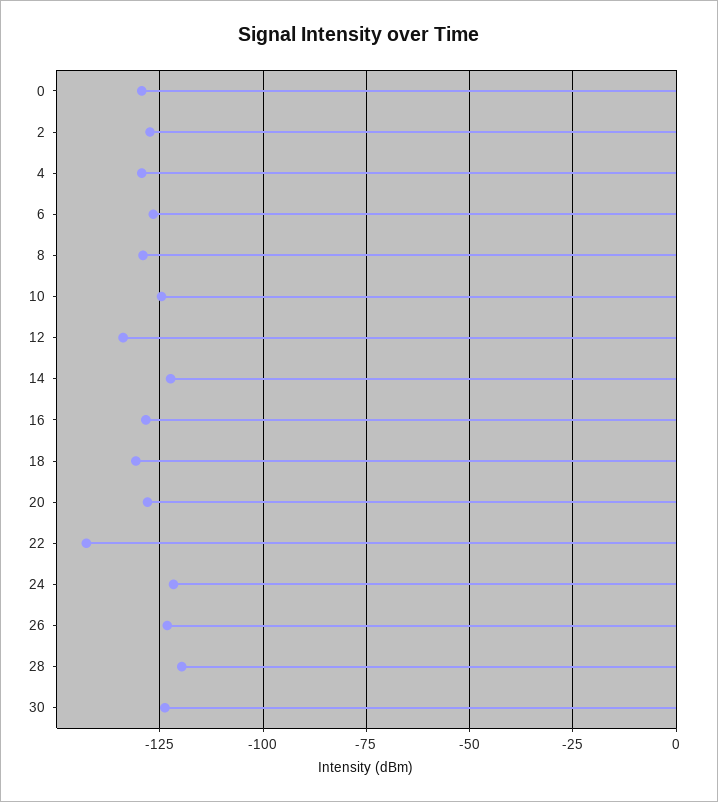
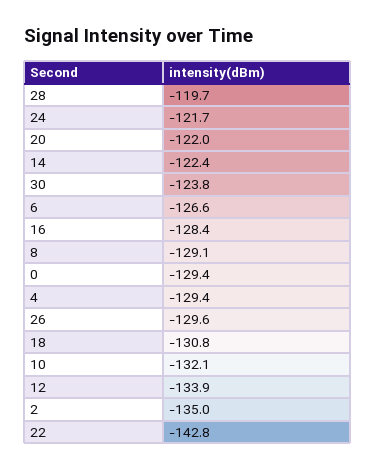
  {
    "0": -129.4,
-   "2": -127.5,
+   "2": -135,
    "4": -129.4,
    "6": -126.6,
    "8": -129.1,
-   "10": -125,
+   "10": -132.1,
    "12": -133.9,
    "14": -122.4,
    "16": -128.4,
    "18": -130.8,
-   "20": -127.5,
+   "20": -122,
    "22": -142.8,
    "24": -121.7,
-   "26": -122.5,
+   "26": -129.6,
    "28": -119.7,
    "30": -123.8
  }

